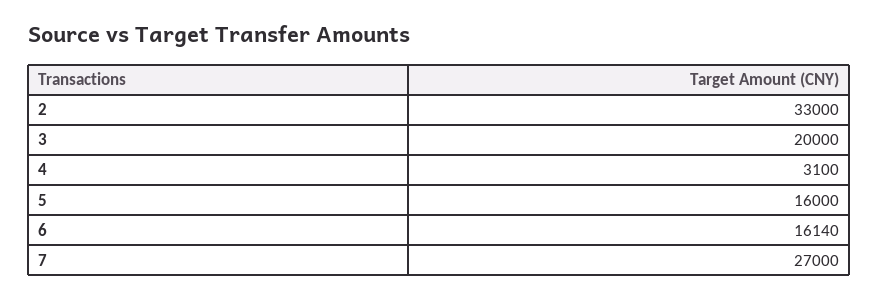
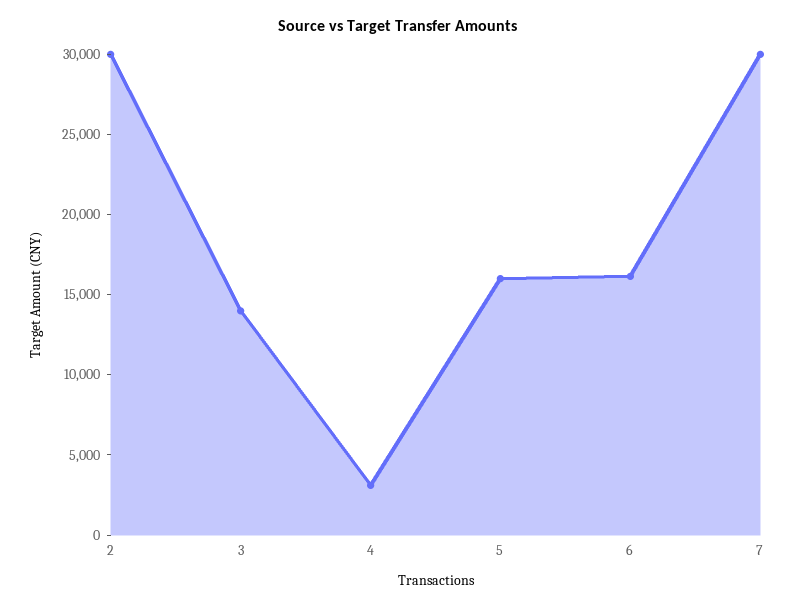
  {
-   "2": 33000,
+   "2": 30000,
-   "3": 20000,
+   "3": 14000,
    "4": 3100,
    "5": 16000,
    "6": 16140,
-   "7": 27000
+   "7": 30000
  }

